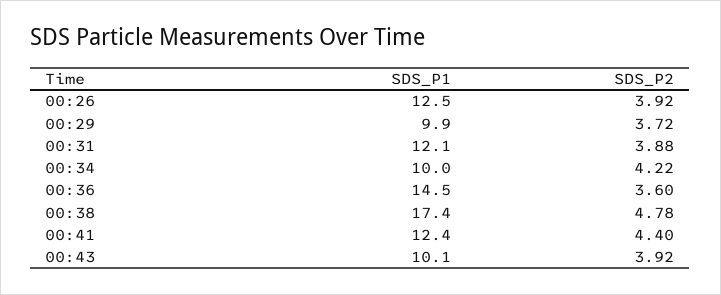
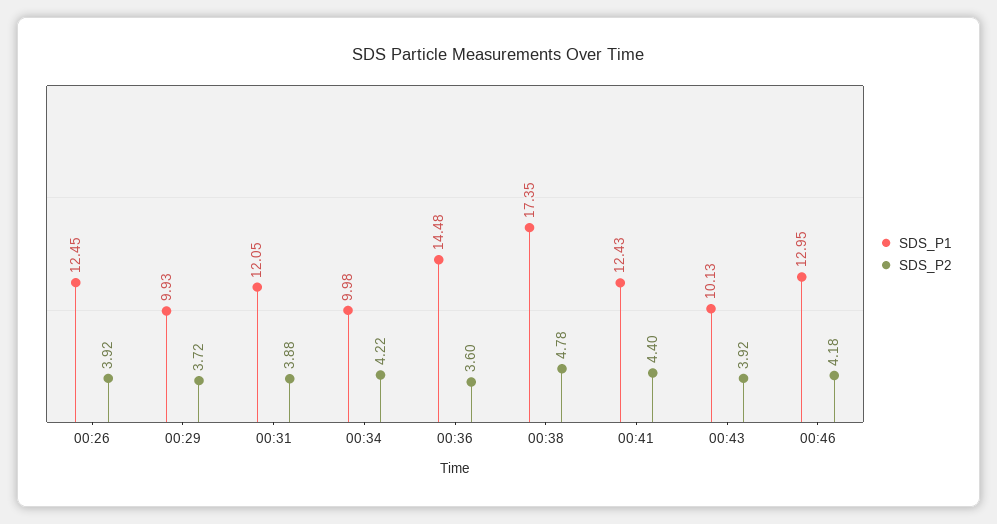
  {
    "SDS_P1": {
      "00:26": 12.45,
      "00:29": 9.93,
      "00:31": 12.05,
      "00:34": 9.98,
      "00:36": 14.48,
      "00:38": 17.35,
      "00:41": 12.43,
-     "00:43": 10.13
+     "00:43": 10.13,
+     "00:46": 12.95
    },
    "SDS_P2": {
      "00:26": 3.92,
      "00:29": 3.72,
      "00:31": 3.88,
      "00:34": 4.22,
      "00:36": 3.6,
      "00:38": 4.78,
      "00:41": 4.4,
-     "00:43": 3.92
+     "00:43": 3.92,
+     "00:46": 4.18
    }
  }

